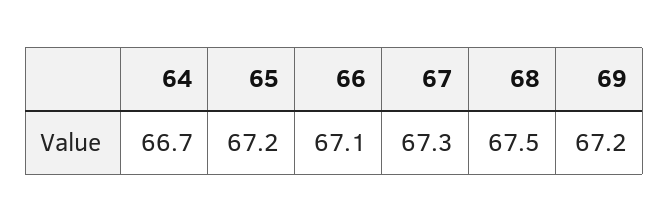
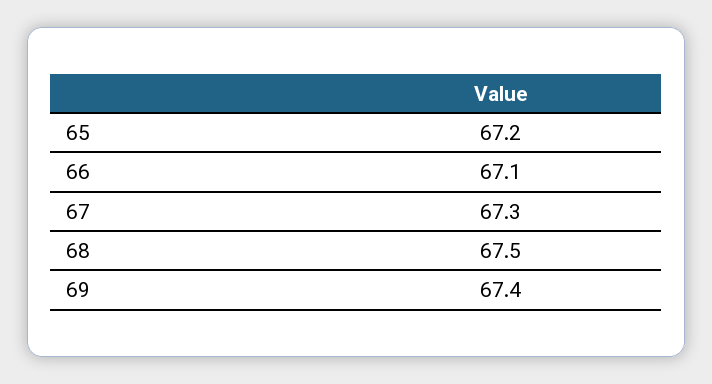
  {
-   "64": 66.7,
    "65": 67.2,
    "66": 67.1,
    "67": 67.3,
    "68": 67.5,
-   "69": 67.2
+   "69": 67.4
  }

